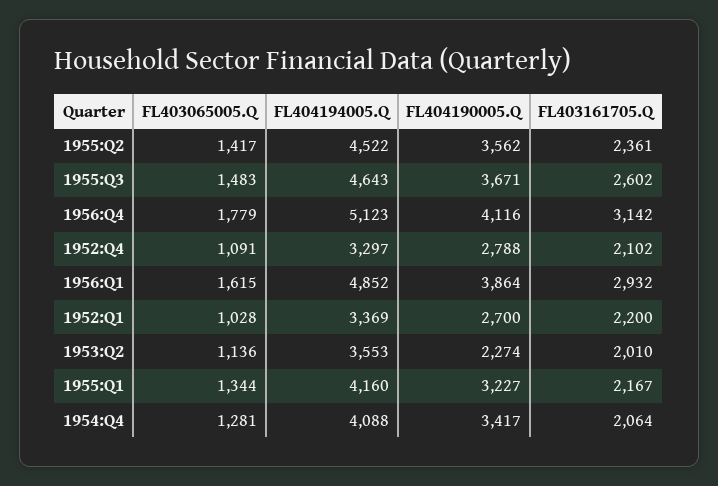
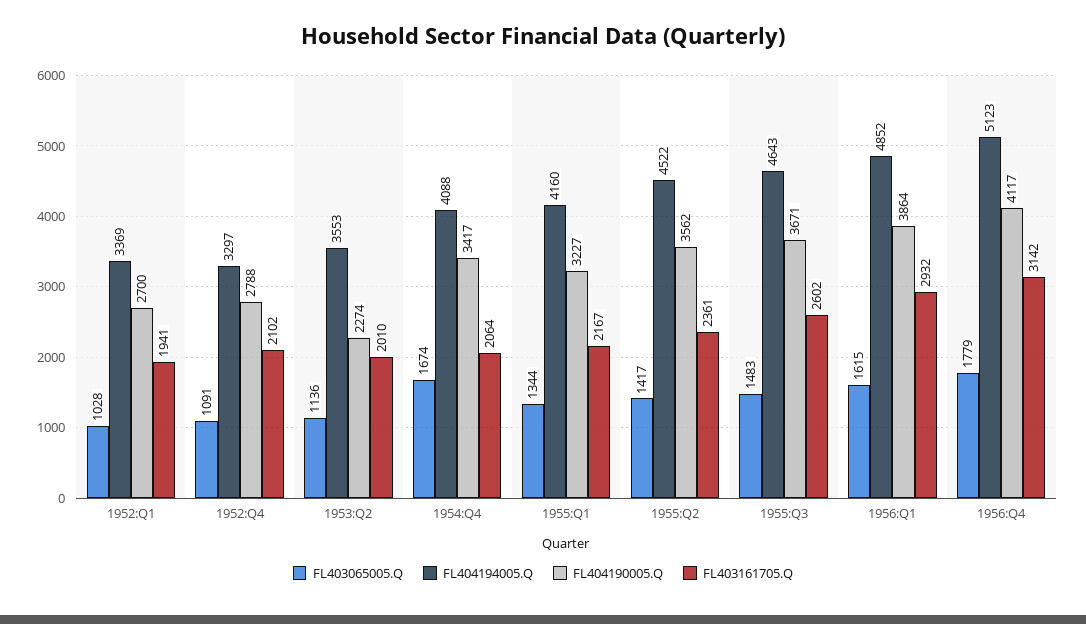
  {
    "FL403065005.Q": {
      "1955:Q2": 1417,
      "1955:Q3": 1483,
      "1956:Q4": 1779,
      "1952:Q4": 1091,
      "1956:Q1": 1615,
      "1952:Q1": 1028,
      "1953:Q2": 1136,
      "1955:Q1": 1344,
-     "1954:Q4": 1281
+     "1954:Q4": 1674
    },
    "FL404194005.Q": {
      "1955:Q2": 4522,
      "1955:Q3": 4643,
      "1956:Q4": 5123,
      "1952:Q4": 3297,
      "1956:Q1": 4852,
      "1952:Q1": 3369,
      "1953:Q2": 3553,
      "1955:Q1": 4160,
      "1954:Q4": 4088
    },
    "FL404190005.Q": {
      "1955:Q2": 3562,
      "1955:Q3": 3671,
-     "1956:Q4": 4116,
+     "1956:Q4": 4117,
      "1952:Q4": 2788,
      "1956:Q1": 3864,
      "1952:Q1": 2700,
      "1953:Q2": 2274,
      "1955:Q1": 3227,
      "1954:Q4": 3417
    },
    "FL403161705.Q": {
      "1955:Q2": 2361,
      "1955:Q3": 2602,
      "1956:Q4": 3142,
      "1952:Q4": 2102,
      "1956:Q1": 2932,
-     "1952:Q1": 2200,
+     "1952:Q1": 1941,
      "1953:Q2": 2010,
      "1955:Q1": 2167,
      "1954:Q4": 2064
    }
  }

